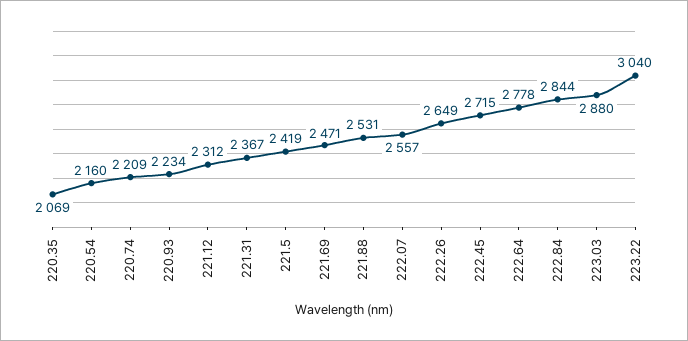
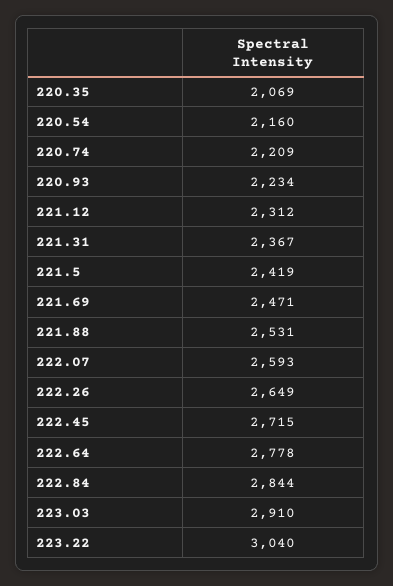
  {
    "220.35": 2069,
    "220.54": 2160,
    "220.74": 2209,
    "220.93": 2234,
    "221.12": 2312,
    "221.31": 2367,
    "221.5": 2419,
    "221.69": 2471,
    "221.88": 2531,
-   "222.07": 2557,
+   "222.07": 2593,
    "222.26": 2649,
    "222.45": 2715,
    "222.64": 2778,
    "222.84": 2844,
-   "223.03": 2880,
+   "223.03": 2910,
    "223.22": 3040
  }

